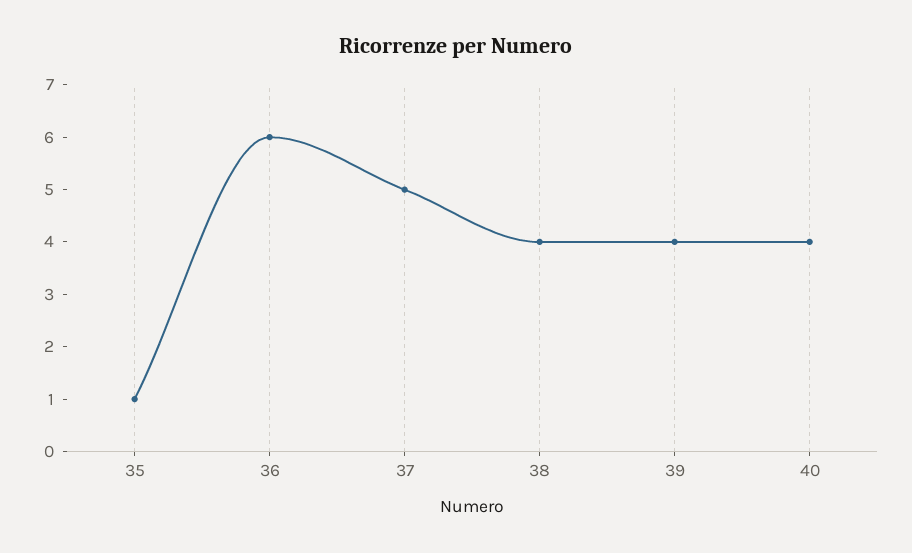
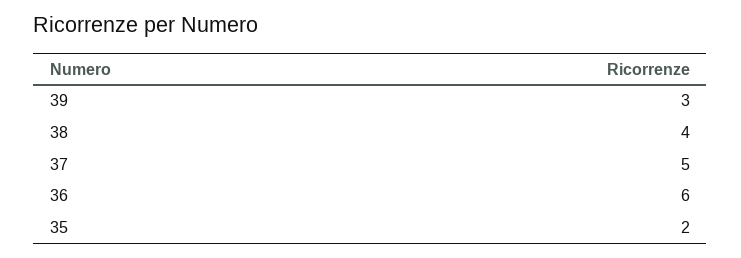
  {
-   "35": 1,
+   "35": 2,
    "36": 6,
    "37": 5,
    "38": 4,
-   "39": 4,
+   "39": 3
-   "40": 4
  }

